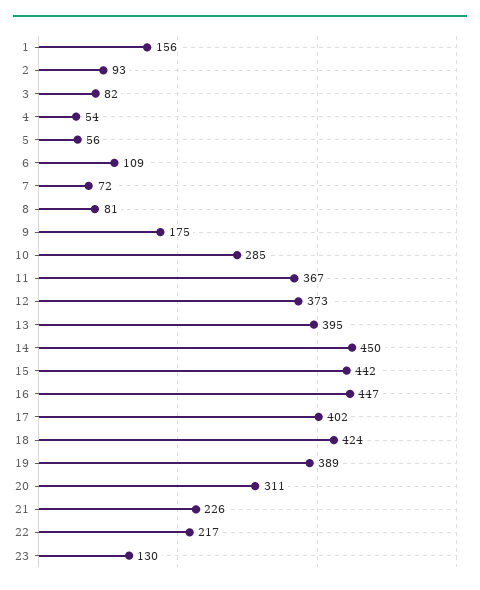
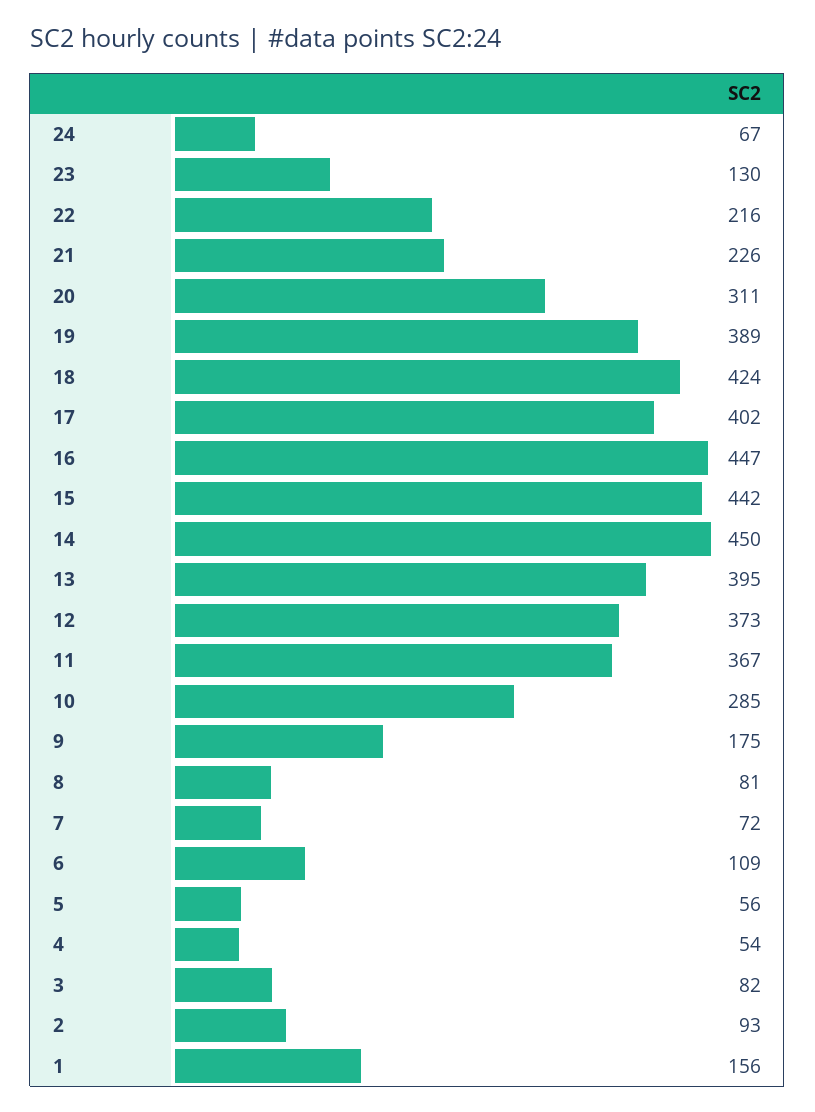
  {
    "1": 156,
    "2": 93,
    "3": 82,
    "4": 54,
    "5": 56,
    "6": 109,
    "7": 72,
    "8": 81,
    "9": 175,
    "10": 285,
    "11": 367,
    "12": 373,
    "13": 395,
    "14": 450,
    "15": 442,
    "16": 447,
    "17": 402,
    "18": 424,
    "19": 389,
    "20": 311,
    "21": 226,
-   "22": 217,
+   "22": 216,
-   "23": 130
+   "23": 130,
+   "24": 67
  }

